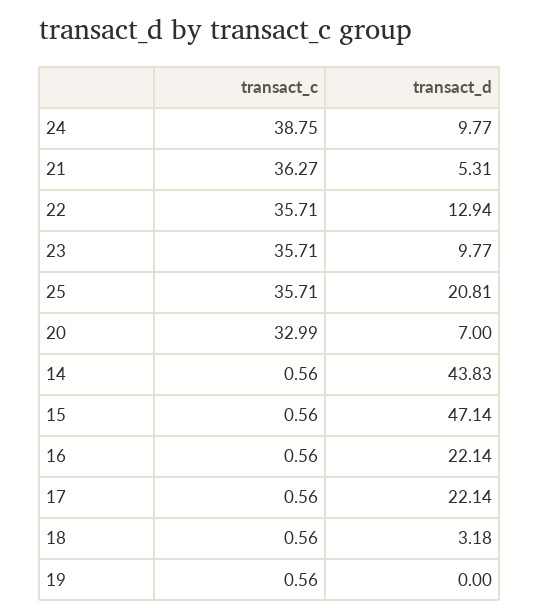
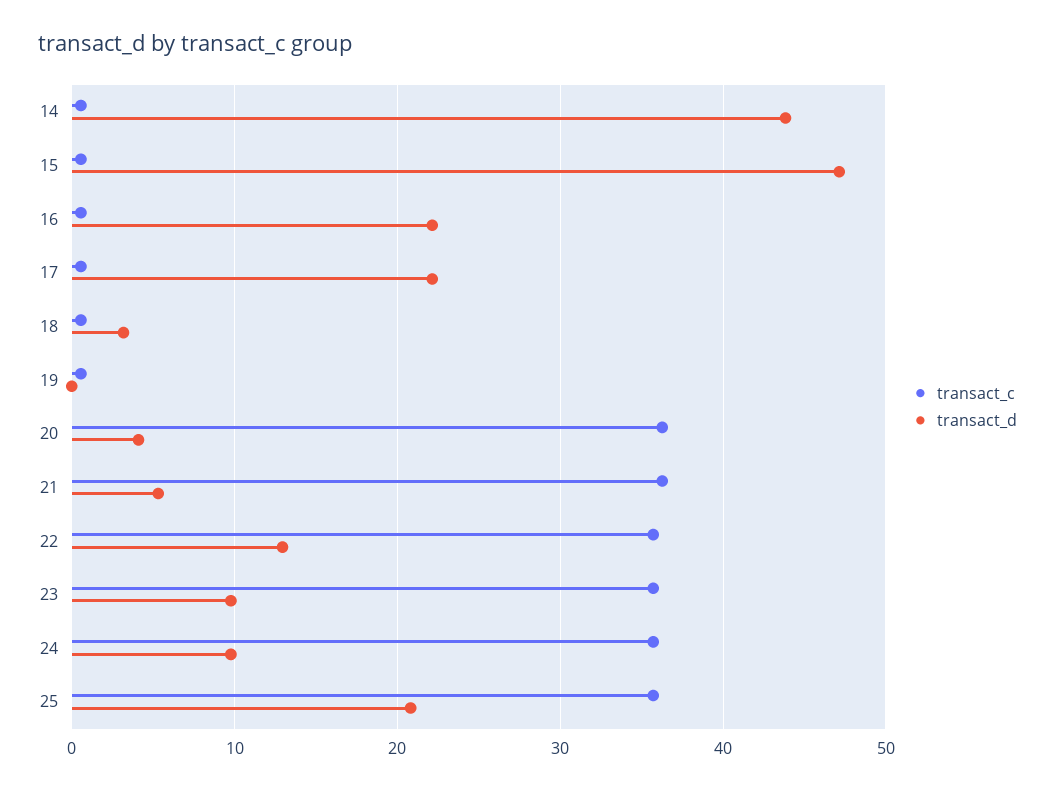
  {
    "transact_c": {
-     "24": 38.75,
+     "24": 36,
      "21": 36.27,
      "22": 35.71,
      "23": 35.71,
      "25": 35.71,
-     "20": 32.99,
+     "20": 36,
      "14": 0.56,
      "15": 0.56,
      "16": 0.56,
      "17": 0.56,
      "18": 0.56,
      "19": 0.56
    },
    "transact_d": {
      "24": 9.77,
      "21": 5.31,
      "22": 12.94,
      "23": 9.77,
      "25": 20.81,
-     "20": 7,
+     "20": 4,
      "14": 43.83,
      "15": 47.14,
      "16": 22.14,
      "17": 22.14,
      "18": 3.18,
      "19": 0
    }
  }

